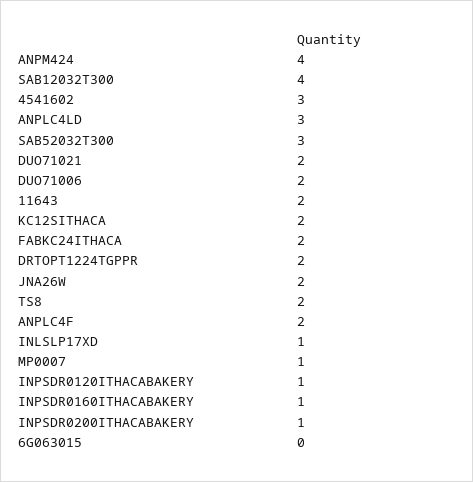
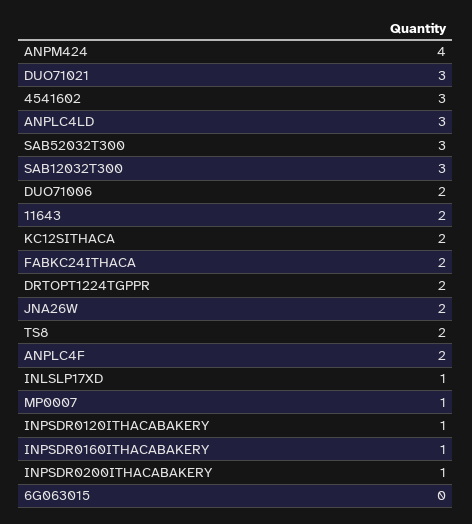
  {
    "ANPM424": 4,
-   "SAB12032T300": 4,
+   "SAB12032T300": 3,
    "4541602": 3,
    "ANPLC4LD": 3,
    "SAB52032T300": 3,
-   "DUO71021": 2,
+   "DUO71021": 3,
    "DUO71006": 2,
    "11643": 2,
    "KC12SITHACA": 2,
    "FABKC24ITHACA": 2,
    "DRTOPT1224TGPPR": 2,
    "JNA26W": 2,
    "TS8": 2,
    "ANPLC4F": 2,
    "INLSLP17XD": 1,
    "MP0007": 1,
    "INPSDR0120ITHACABAKERY": 1,
    "INPSDR0160ITHACABAKERY": 1,
    "INPSDR0200ITHACABAKERY": 1,
    "6G063015": 0
  }

